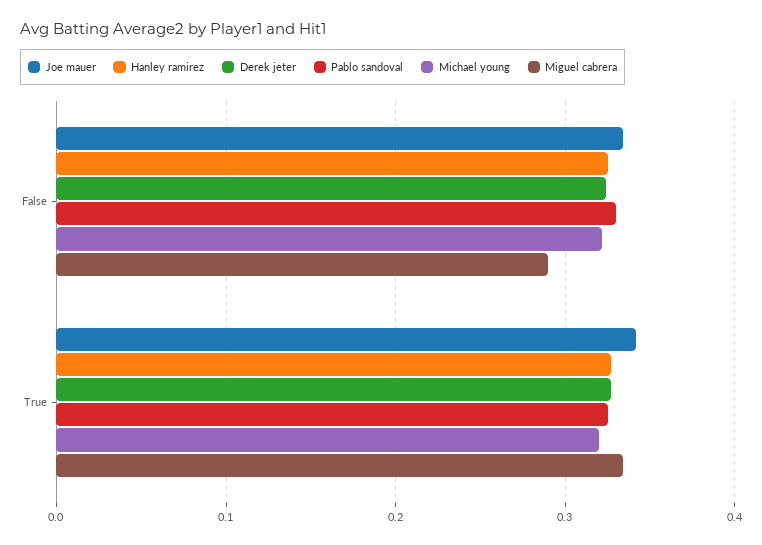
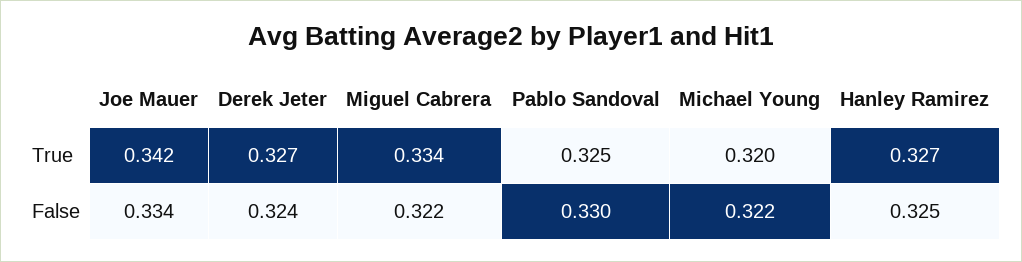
  {
    "Joe mauer": {
      "False": 0.334,
      "True": 0.342
    },
    "Hanley ramirez": {
      "False": 0.325,
      "True": 0.327
    },
    "Derek jeter": {
      "False": 0.324,
      "True": 0.327
    },
    "Pablo sandoval": {
      "False": 0.33,
      "True": 0.325
    },
    "Michael young": {
      "False": 0.322,
      "True": 0.32
    },
    "Miguel cabrera": {
-     "False": 0.29,
+     "False": 0.322,
      "True": 0.334
    }
  }

